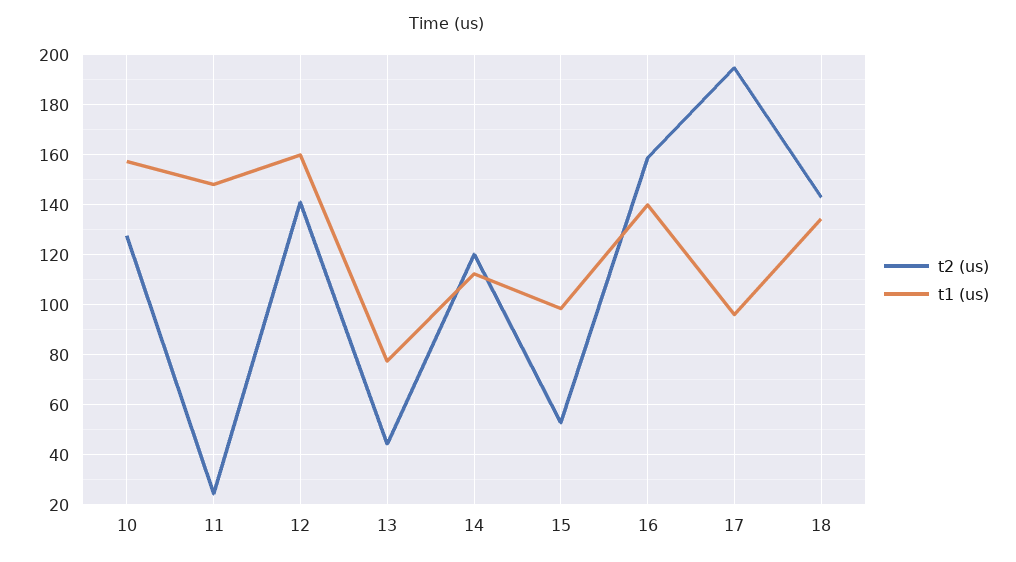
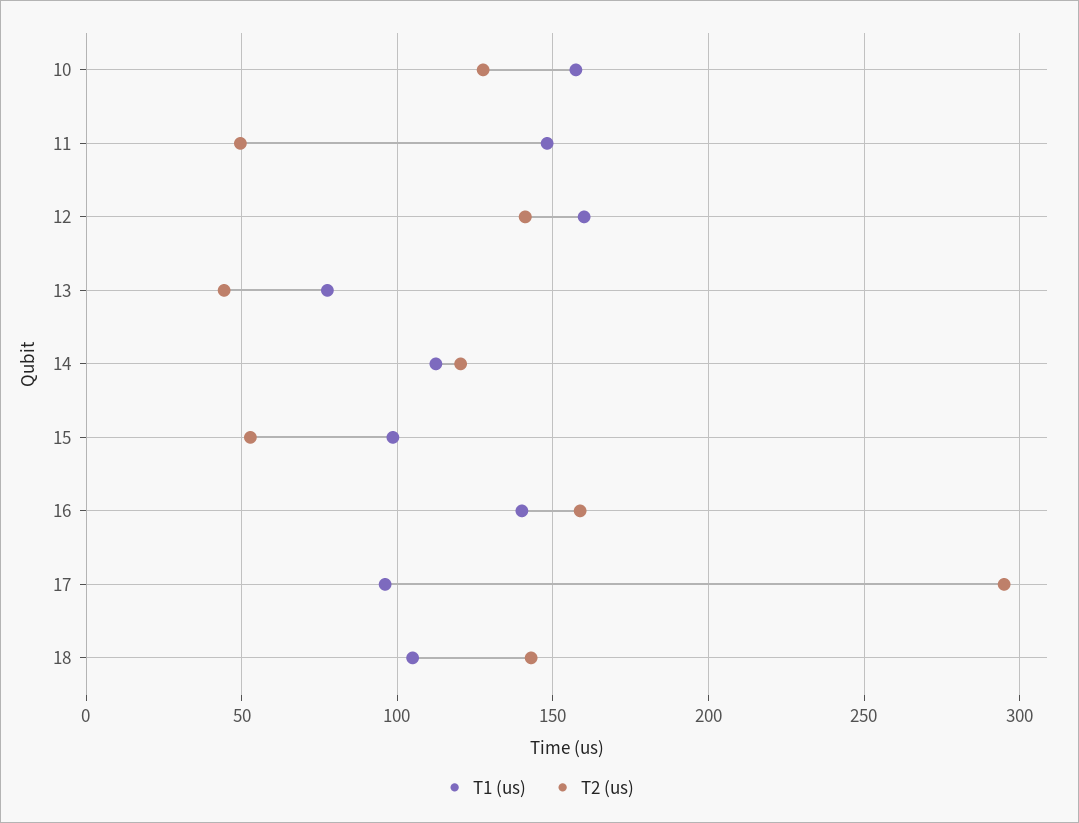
  {
    "t2 (us)": {
      "10": 127.5,
-     "11": 25,
+     "11": 50,
      "12": 140,
      "13": 45,
      "14": 120,
      "15": 52.5,
      "16": 157.5,
-     "17": 195,
+     "17": 295,
      "18": 142.5
    },
    "t1 (us)": {
      "10": 157.5,
      "11": 147.5,
      "12": 160,
      "13": 77.5,
      "14": 112.5,
      "15": 97.5,
      "16": 140,
      "17": 95,
-     "18": 135
+     "18": 105
    }
  }

